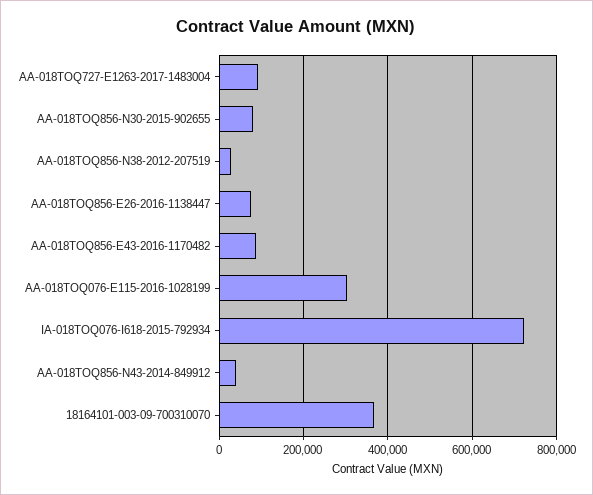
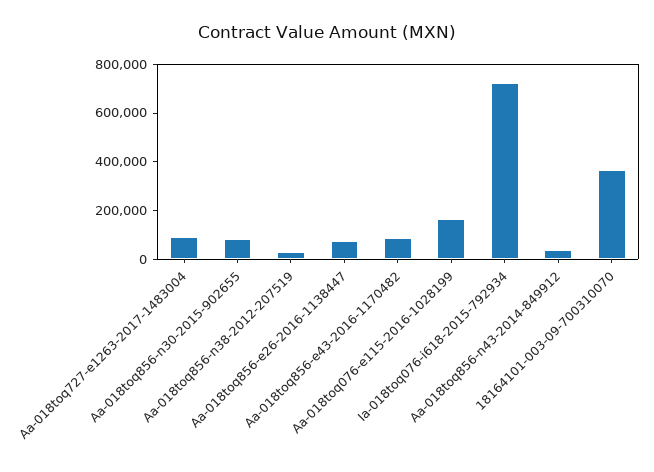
  {
    "AA-018TOQ727-E1263-2017-1483004": 100000,
    "AA-018TOQ856-N30-2015-902655": 80000,
    "AA-018TOQ856-N38-2012-207519": 20000,
    "AA-018TOQ856-E26-2016-1138447": 80000,
    "AA-018TOQ856-E43-2016-1170482": 80000,
-   "AA-018TOQ076-E115-2016-1028199": 300000,
+   "AA-018TOQ076-E115-2016-1028199": 150000,
    "IA-018TOQ076-I618-2015-792934": 720000,
    "AA-018TOQ856-N43-2014-849912": 40000,
    "18164101-003-09-700310070": 360000
  }

